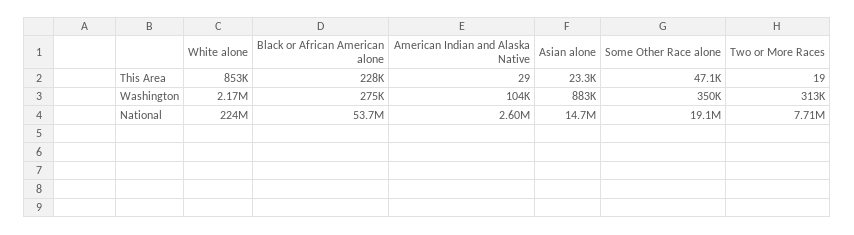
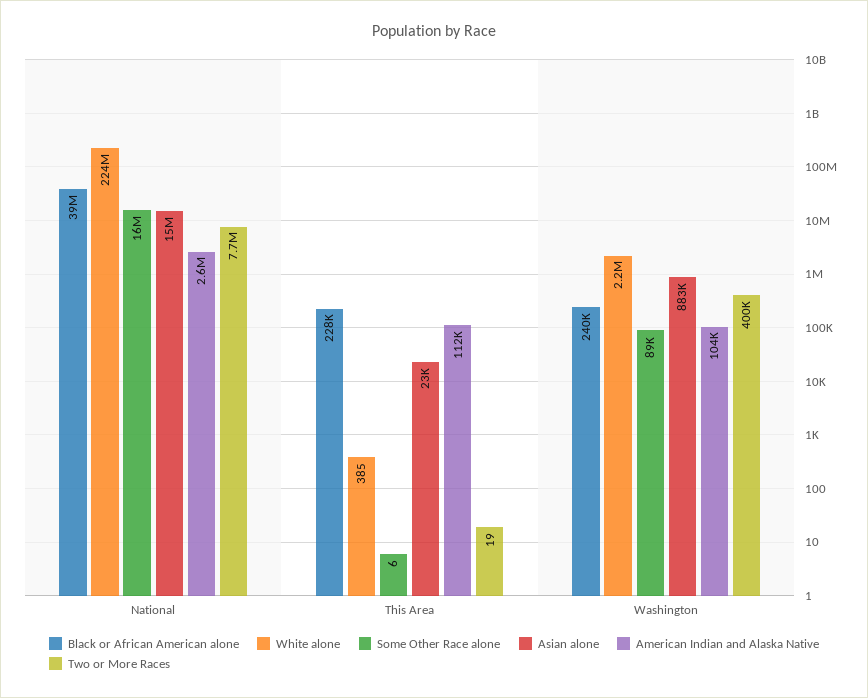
  {
    "White alone": {
-     "This Area": 853000,
+     "This Area": 385,
      "Washington": 2170000,
      "National": 224000000
    },
    "Black or African American alone": {
      "This Area": 228000,
-     "Washington": 275000,
+     "Washington": 240000,
-     "National": 53700000
+     "National": 39000000
    },
    "American Indian and Alaska Native": {
-     "This Area": 29,
+     "This Area": 112000,
      "Washington": 104000,
      "National": 2600000
    },
    "Asian alone": {
      "This Area": 23300,
      "Washington": 883000,
      "National": 14700000
    },
    "Some Other Race alone": {
-     "This Area": 47100,
+     "This Area": 6,
-     "Washington": 350000,
+     "Washington": 89000,
-     "National": 19100000
+     "National": 16000000
    },
    "Two or More Races": {
      "This Area": 19,
-     "Washington": 313000,
+     "Washington": 400000,
      "National": 7710000
    }
  }

